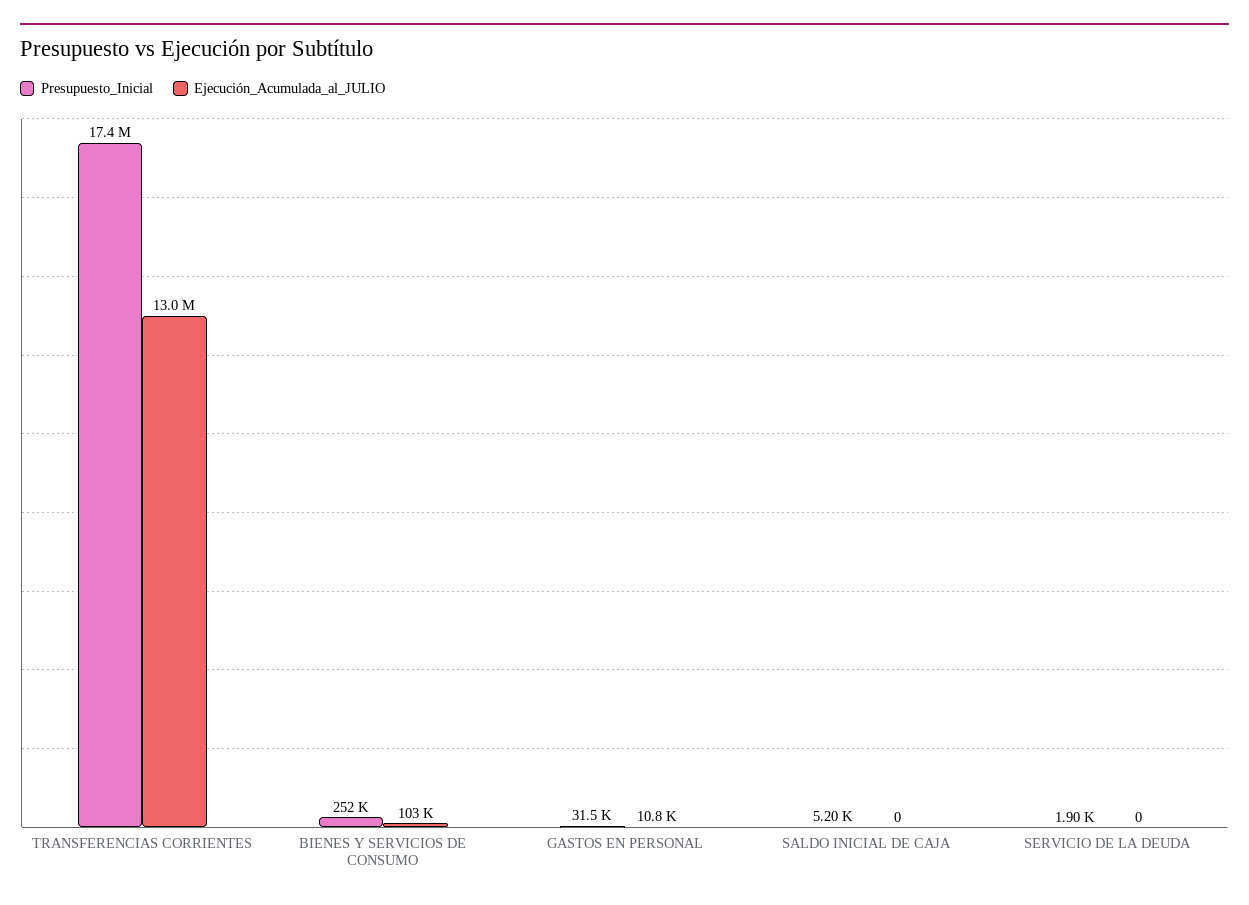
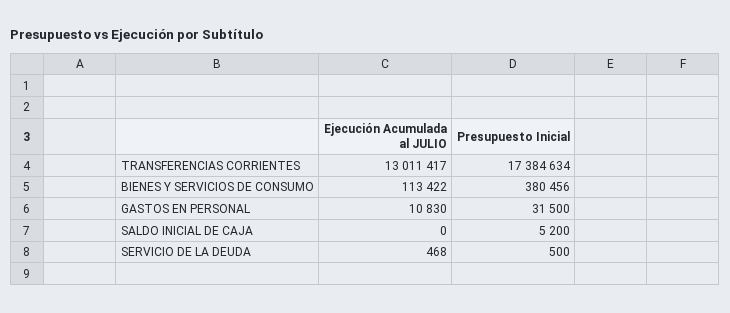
  {
    "Presupuesto_Inicial": {
      "TRANSFERENCIAS CORRIENTES": 17384634,
-     "BIENES Y SERVICIOS DE CONSUMO": 252000,
+     "BIENES Y SERVICIOS DE CONSUMO": 380456,
      "GASTOS EN PERSONAL": 31500,
      "SALDO INICIAL DE CAJA": 5200,
-     "SERVICIO DE LA DEUDA": 1900
+     "SERVICIO DE LA DEUDA": 500
    },
    "Ejecución_Acumulada_al_JULIO": {
      "TRANSFERENCIAS CORRIENTES": 13011417,
-     "BIENES Y SERVICIOS DE CONSUMO": 103000,
+     "BIENES Y SERVICIOS DE CONSUMO": 113422,
      "GASTOS EN PERSONAL": 10830,
      "SALDO INICIAL DE CAJA": 0,
-     "SERVICIO DE LA DEUDA": 0
+     "SERVICIO DE LA DEUDA": 468
    }
  }

